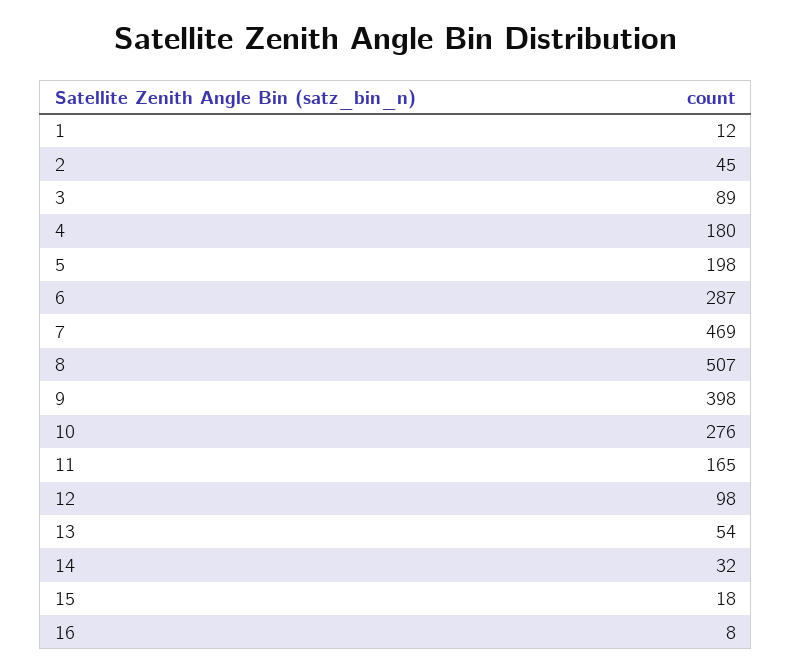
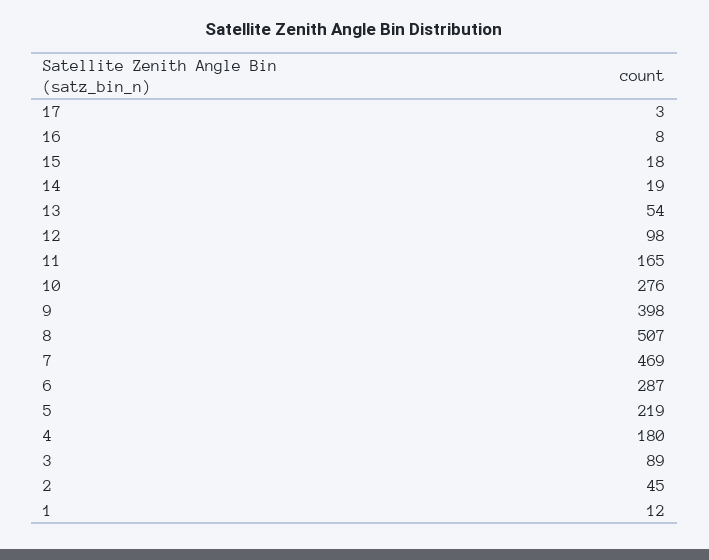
  {
    "1": 12,
    "2": 45,
    "3": 89,
    "4": 180,
-   "5": 198,
+   "5": 219,
    "6": 287,
    "7": 469,
    "8": 507,
    "9": 398,
    "10": 276,
    "11": 165,
    "12": 98,
    "13": 54,
-   "14": 32,
+   "14": 19,
    "15": 18,
-   "16": 8
+   "16": 8,
+   "17": 3
  }

